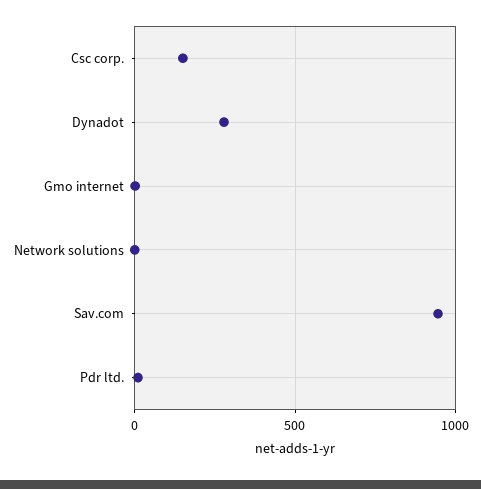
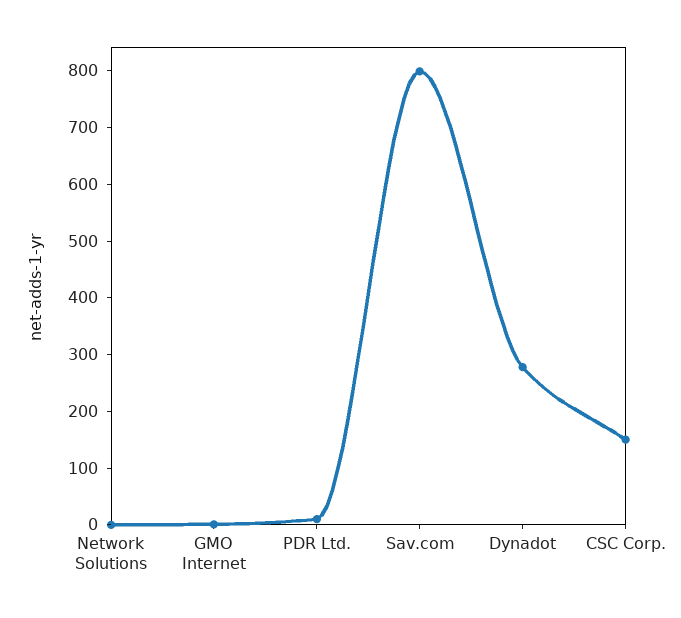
  {
    "Csc corp.": 160,
    "Dynadot": 280,
    "Gmo internet": 0,
    "Network solutions": 0,
-   "Sav.com": 950,
+   "Sav.com": 800,
    "Pdr ltd.": 20
  }

